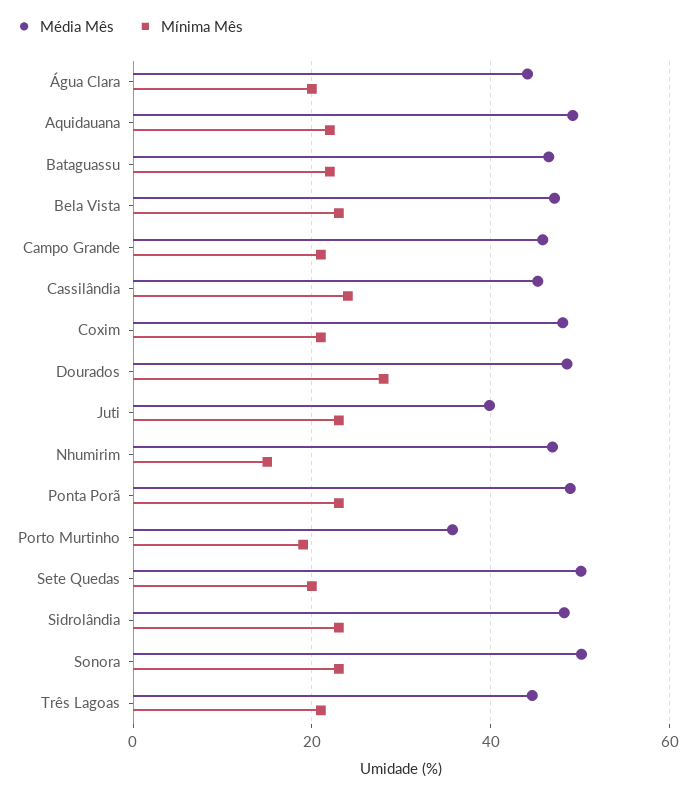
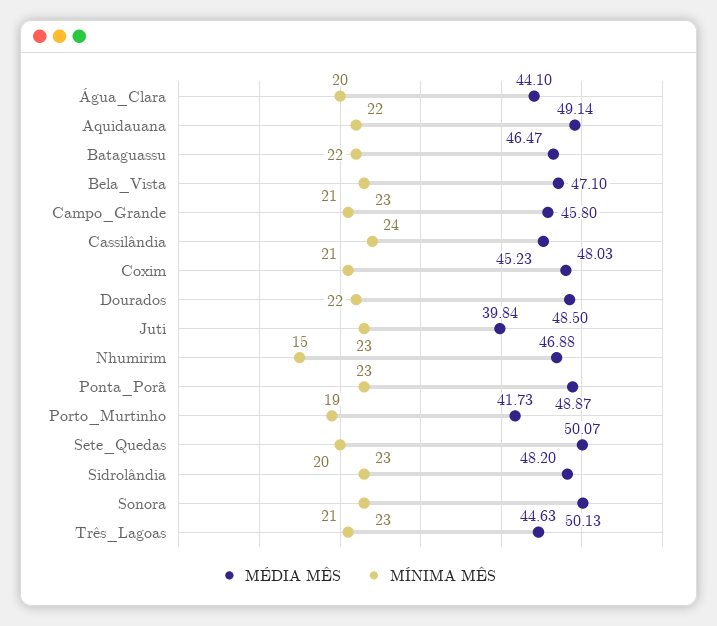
  {
    "Média Mês": {
      "Água Clara": 44.1,
      "Aquidauana": 49.14,
      "Bataguassu": 46.47,
      "Bela Vista": 47.1,
      "Campo Grande": 45.8,
      "Cassilândia": 45.23,
      "Coxim": 48.03,
      "Dourados": 48.5,
      "Juti": 39.84,
      "Nhumirim": 46.88,
      "Ponta Porã": 48.87,
-     "Porto Murtinho": 36,
+     "Porto Murtinho": 41.73,
      "Sete Quedas": 50.07,
      "Sidrolândia": 48.2,
      "Sonora": 50.13,
      "Três Lagoas": 44.63
    },
    "Mínima Mês": {
      "Água Clara": 20,
      "Aquidauana": 22,
      "Bataguassu": 22,
      "Bela Vista": 23,
      "Campo Grande": 21,
      "Cassilândia": 24,
      "Coxim": 21,
-     "Dourados": 28,
+     "Dourados": 22,
      "Juti": 23,
      "Nhumirim": 15,
      "Ponta Porã": 23,
      "Porto Murtinho": 19,
      "Sete Quedas": 20,
      "Sidrolândia": 23,
      "Sonora": 23,
      "Três Lagoas": 21
    }
  }

